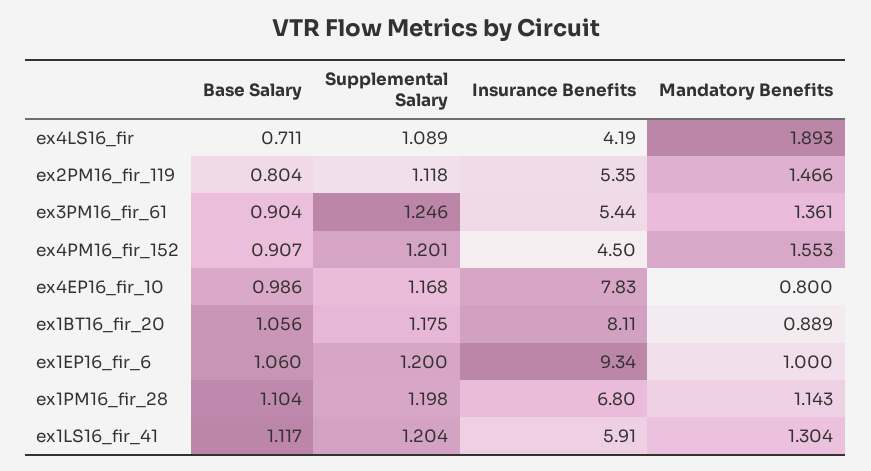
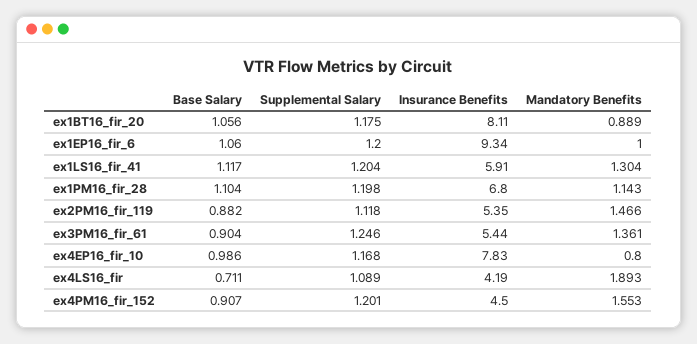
  {
    "Base Salary": {
      "ex4LS16_fir": 0.711,
-     "ex2PM16_fir_119": 0.804,
+     "ex2PM16_fir_119": 0.882,
      "ex3PM16_fir_61": 0.904,
      "ex4PM16_fir_152": 0.907,
      "ex4EP16_fir_10": 0.986,
      "ex1BT16_fir_20": 1.056,
      "ex1EP16_fir_6": 1.06,
      "ex1PM16_fir_28": 1.104,
      "ex1LS16_fir_41": 1.117
    },
    "Supplemental Salary": {
      "ex4LS16_fir": 1.089,
      "ex2PM16_fir_119": 1.118,
      "ex3PM16_fir_61": 1.246,
      "ex4PM16_fir_152": 1.201,
      "ex4EP16_fir_10": 1.168,
      "ex1BT16_fir_20": 1.175,
      "ex1EP16_fir_6": 1.2,
      "ex1PM16_fir_28": 1.198,
      "ex1LS16_fir_41": 1.204
    },
    "Insurance Benefits": {
      "ex4LS16_fir": 4.19,
      "ex2PM16_fir_119": 5.35,
      "ex3PM16_fir_61": 5.44,
      "ex4PM16_fir_152": 4.5,
      "ex4EP16_fir_10": 7.83,
      "ex1BT16_fir_20": 8.11,
      "ex1EP16_fir_6": 9.34,
      "ex1PM16_fir_28": 6.8,
      "ex1LS16_fir_41": 5.91
    },
    "Mandatory Benefits": {
      "ex4LS16_fir": 1.893,
      "ex2PM16_fir_119": 1.466,
      "ex3PM16_fir_61": 1.361,
      "ex4PM16_fir_152": 1.553,
      "ex4EP16_fir_10": 0.8,
      "ex1BT16_fir_20": 0.889,
      "ex1EP16_fir_6": 1,
      "ex1PM16_fir_28": 1.143,
      "ex1LS16_fir_41": 1.304
    }
  }

